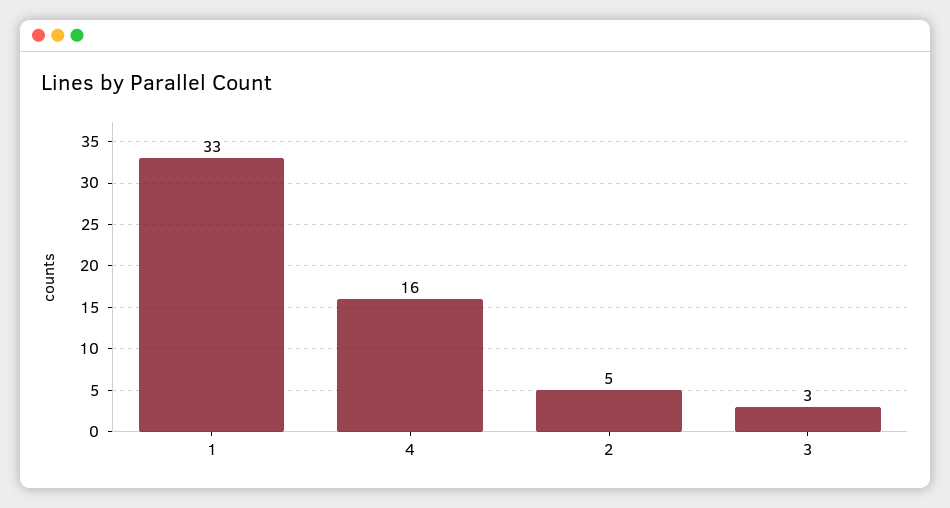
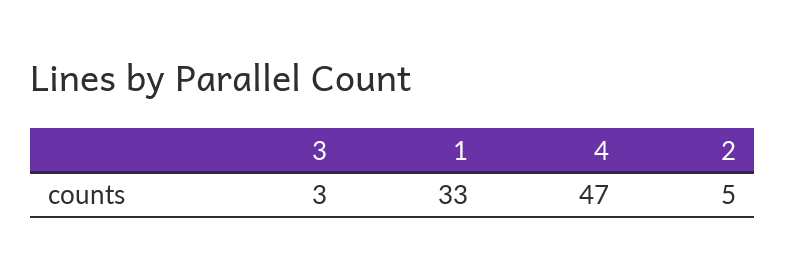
  {
    "1": 33,
-   "4": 16,
+   "4": 47,
    "2": 5,
    "3": 3
  }

